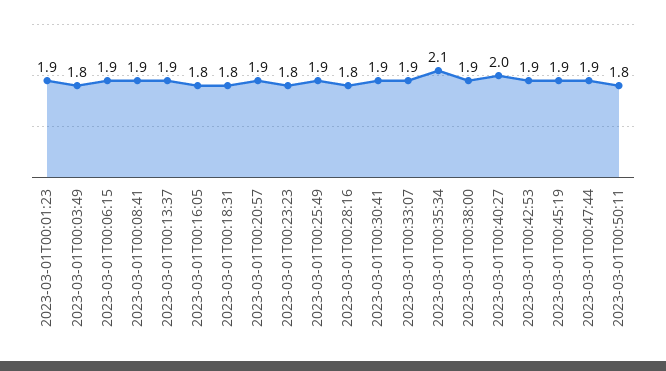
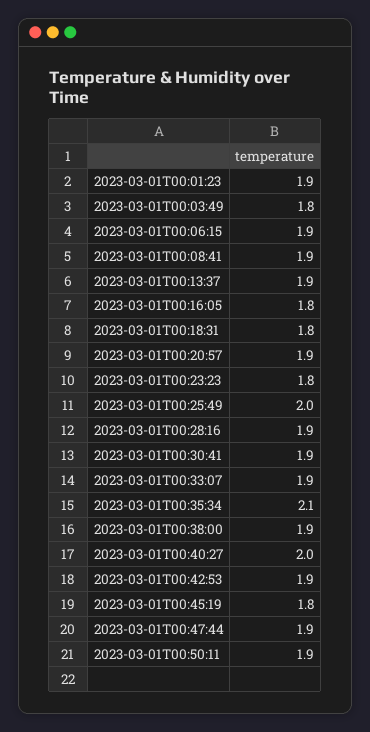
  {
    "2023-03-01T00:01:23": 1.9,
    "2023-03-01T00:03:49": 1.8,
    "2023-03-01T00:06:15": 1.9,
    "2023-03-01T00:08:41": 1.9,
    "2023-03-01T00:13:37": 1.9,
    "2023-03-01T00:16:05": 1.8,
    "2023-03-01T00:18:31": 1.8,
    "2023-03-01T00:20:57": 1.9,
    "2023-03-01T00:23:23": 1.8,
-   "2023-03-01T00:25:49": 1.9,
+   "2023-03-01T00:25:49": 2,
-   "2023-03-01T00:28:16": 1.8,
+   "2023-03-01T00:28:16": 1.9,
    "2023-03-01T00:30:41": 1.9,
    "2023-03-01T00:33:07": 1.9,
    "2023-03-01T00:35:34": 2.1,
    "2023-03-01T00:38:00": 1.9,
    "2023-03-01T00:40:27": 2,
    "2023-03-01T00:42:53": 1.9,
-   "2023-03-01T00:45:19": 1.9,
+   "2023-03-01T00:45:19": 1.8,
    "2023-03-01T00:47:44": 1.9,
-   "2023-03-01T00:50:11": 1.8
+   "2023-03-01T00:50:11": 1.9
  }

